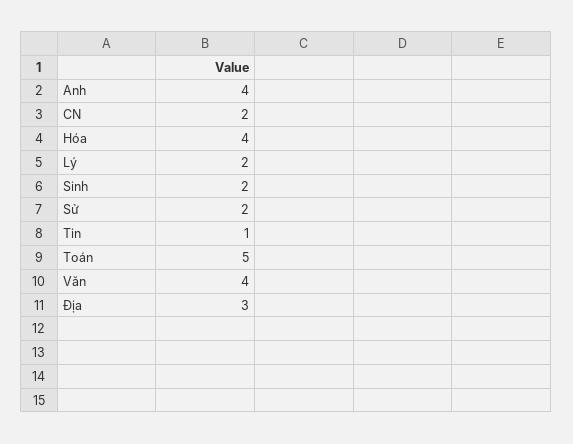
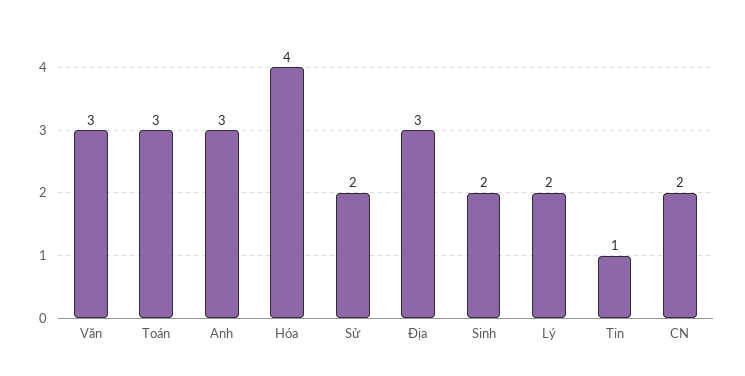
  {
-   "Anh": 4,
+   "Anh": 3,
    "CN": 2,
    "Hóa": 4,
    "Lý": 2,
    "Sinh": 2,
    "Sử": 2,
    "Tin": 1,
-   "Toán": 5,
+   "Toán": 3,
-   "Văn": 4,
+   "Văn": 3,
    "Địa": 3
  }

